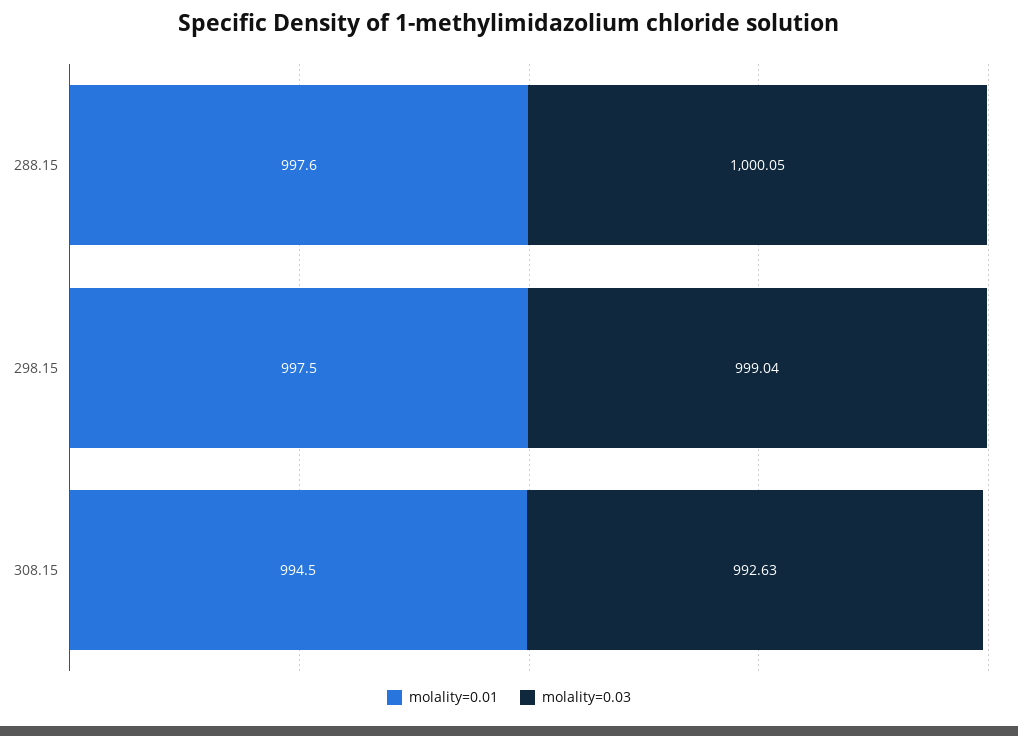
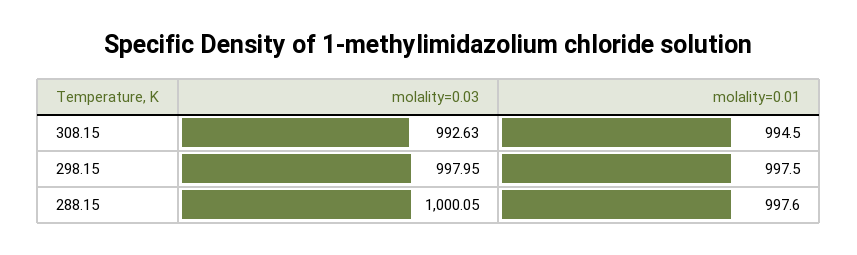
  {
    "molality=0.01": {
      "288.15": 997.6,
      "298.15": 997.5,
      "308.15": 994.5
    },
    "molality=0.03": {
      "288.15": 1000.05,
-     "298.15": 999.04,
+     "298.15": 997.95,
      "308.15": 992.63
    }
  }

